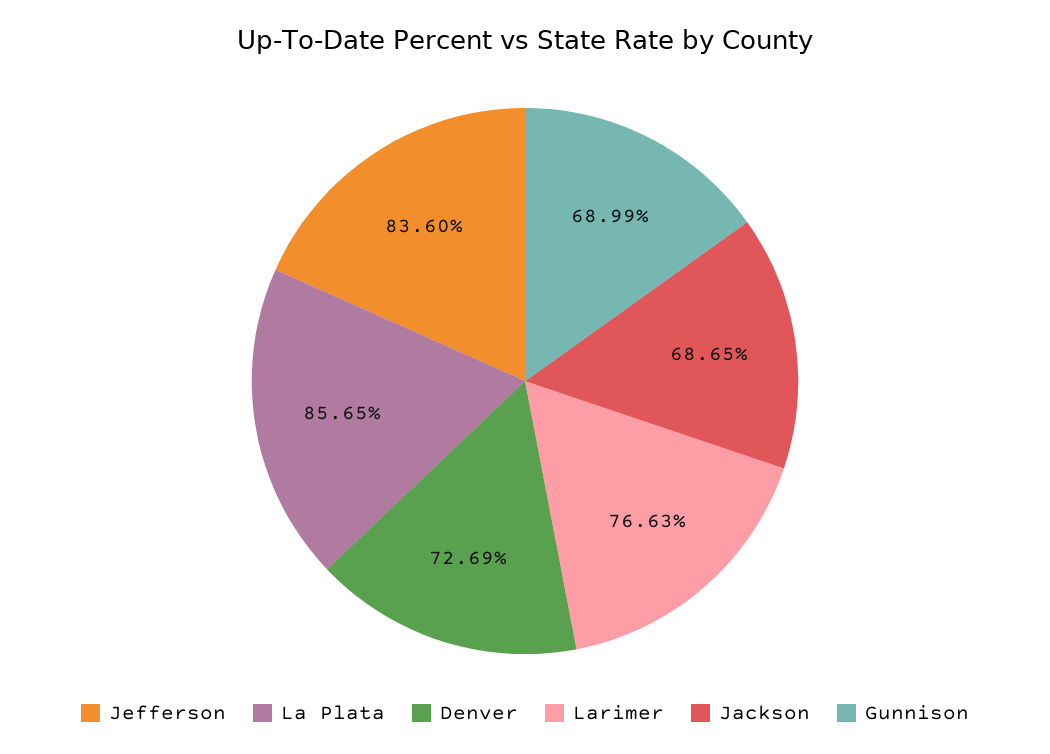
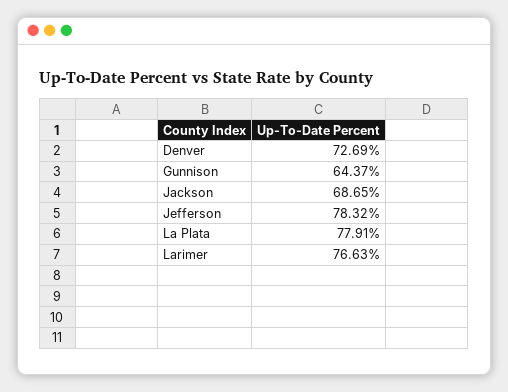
  {
-   "Jefferson": 83.6,
+   "Jefferson": 78.32,
-   "La Plata": 85.65,
+   "La Plata": 77.91,
    "Denver": 72.69,
    "Larimer": 76.63,
    "Jackson": 68.65,
-   "Gunnison": 68.99
+   "Gunnison": 64.37
  }

